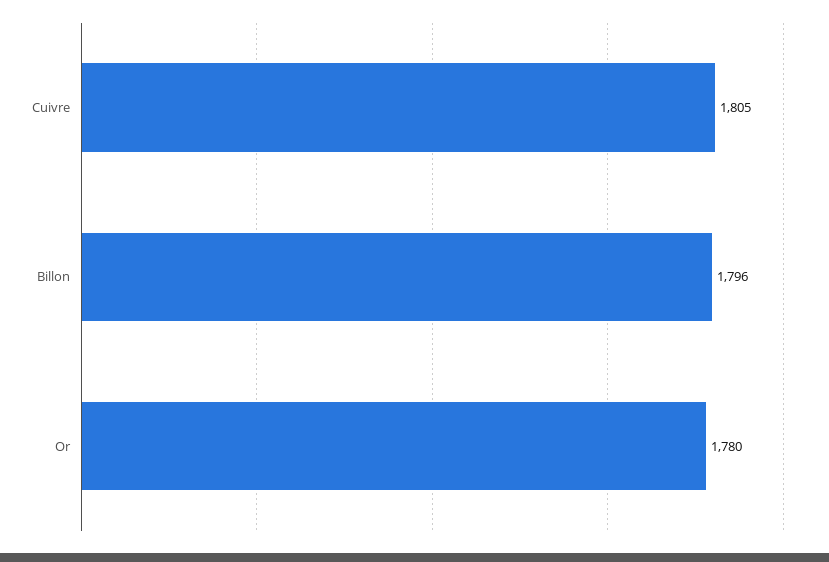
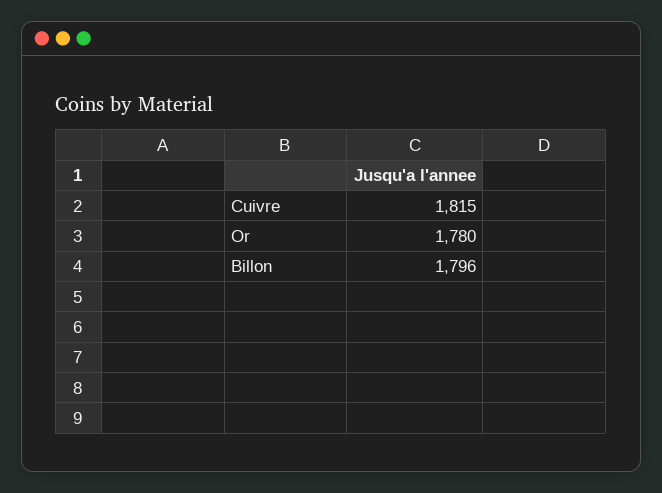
  {
-   "Cuivre": 1805,
+   "Cuivre": 1815,
    "Billon": 1796,
    "Or": 1780
  }

